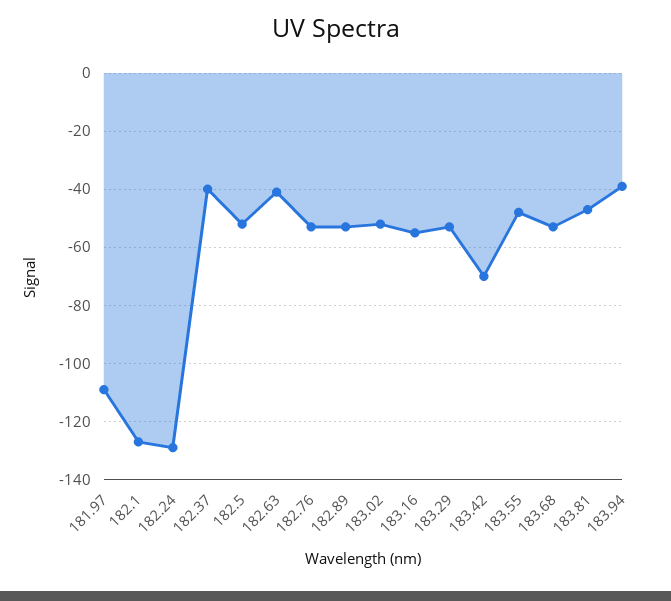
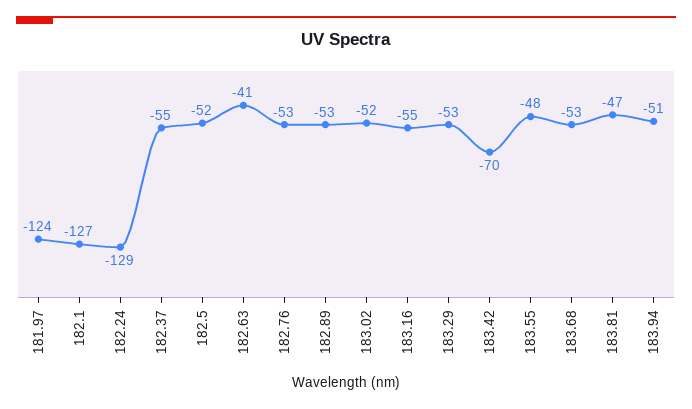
  {
-   "181.97": -110,
+   "181.97": -124,
    "182.1": -127,
    "182.24": -129,
-   "182.37": -40,
+   "182.37": -55,
    "182.5": -52,
    "182.63": -41,
    "182.76": -53,
    "182.89": -53,
    "183.02": -52,
    "183.16": -55,
    "183.29": -53,
    "183.42": -70,
    "183.55": -48,
    "183.68": -53,
    "183.81": -47,
-   "183.94": -40
+   "183.94": -51
  }

